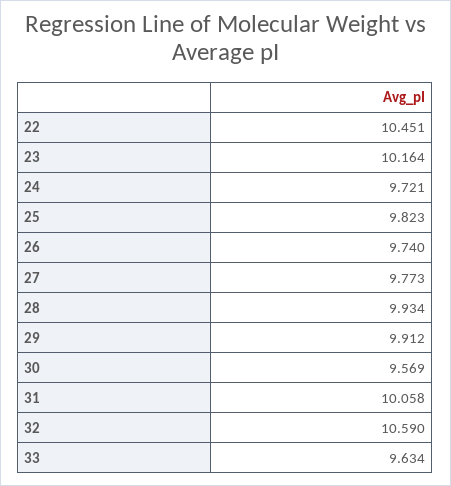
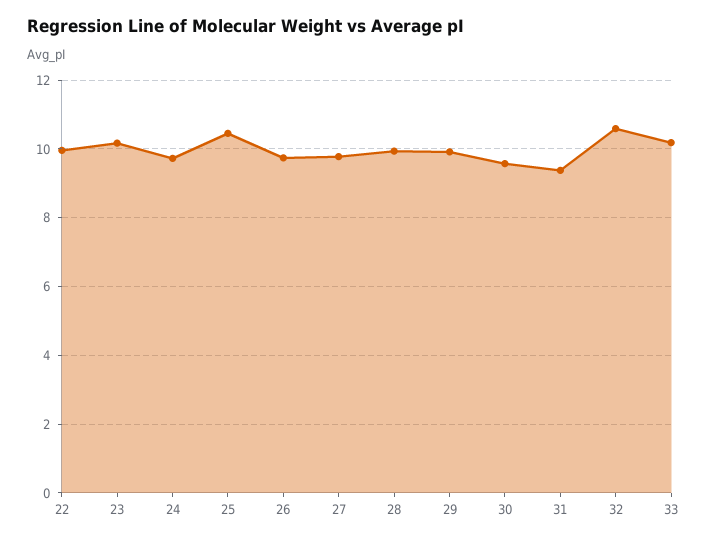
  {
-   "22": 10.451,
+   "22": 10,
    "23": 10.164,
    "24": 9.721,
-   "25": 9.823,
+   "25": 10.4,
    "26": 9.74,
    "27": 9.773,
    "28": 9.934,
    "29": 9.912,
    "30": 9.569,
-   "31": 10.058,
+   "31": 9.4,
    "32": 10.59,
-   "33": 9.634
+   "33": 10.2
  }

